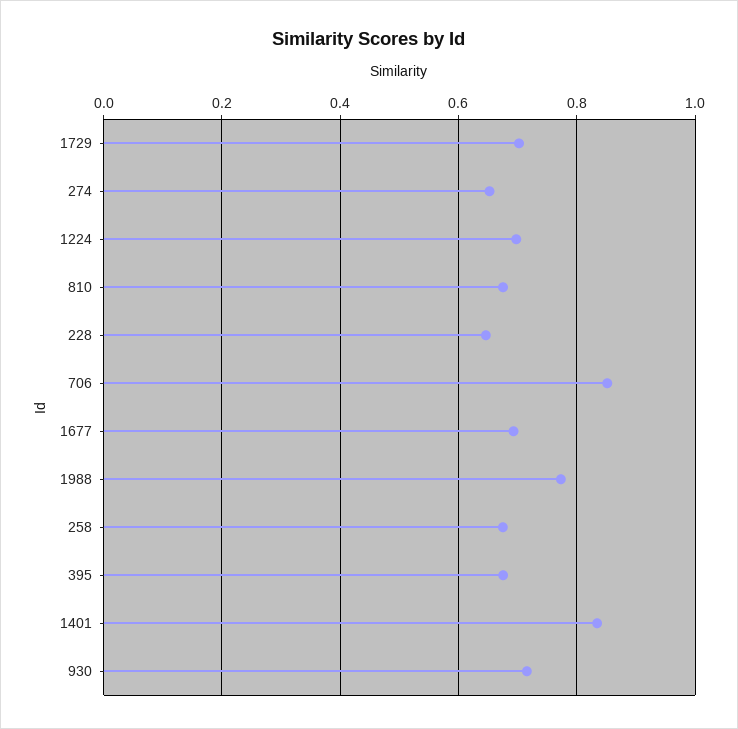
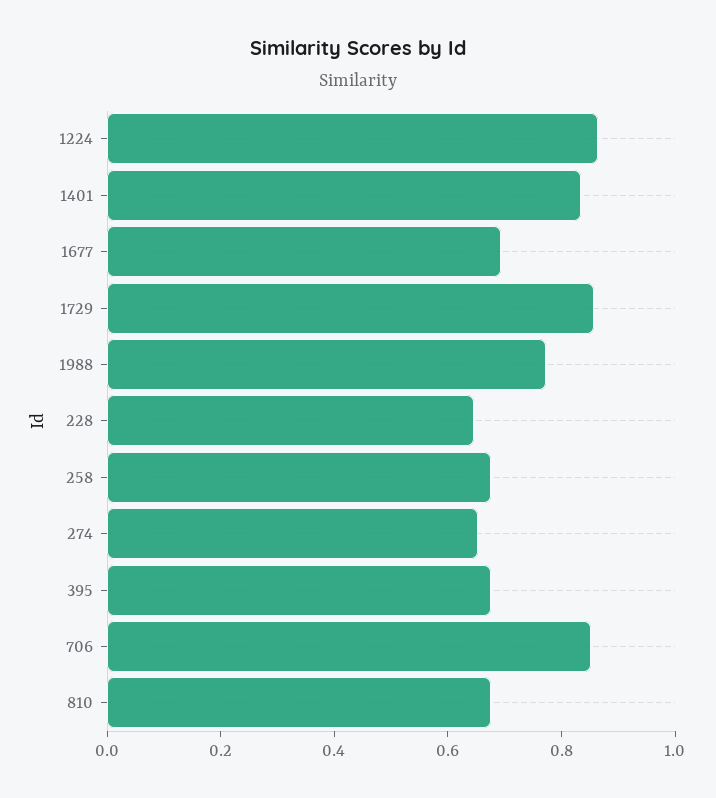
  {
-   "1729": 0.7,
+   "1729": 0.85,
    "274": 0.66,
-   "1224": 0.7,
+   "1224": 0.85,
    "810": 0.68,
    "228": 0.64,
    "706": 0.86,
    "1677": 0.7,
    "1988": 0.78,
    "258": 0.68,
    "395": 0.68,
-   "1401": 0.84,
+   "1401": 0.84
-   "930": 0.72
  }

